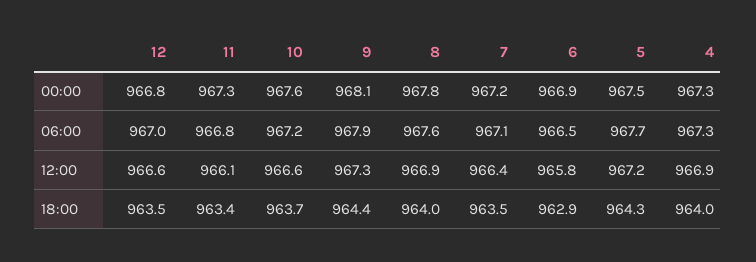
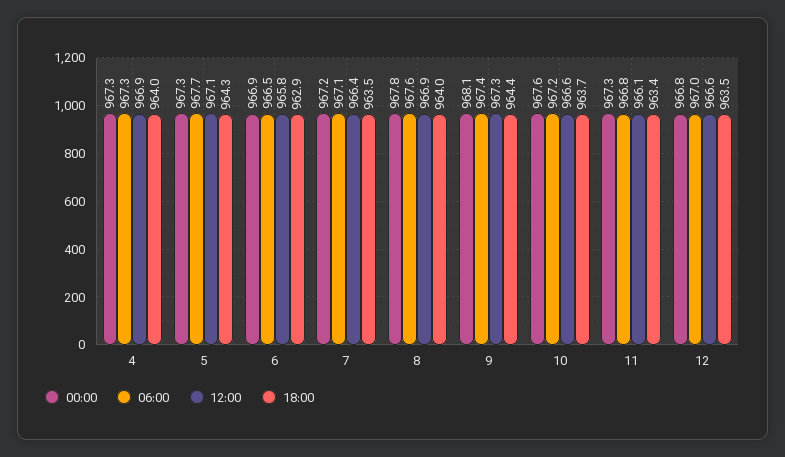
  {
    "00:00": {
      "12": 966.8,
      "11": 967.3,
      "10": 967.6,
      "9": 968.1,
      "8": 967.8,
      "7": 967.2,
      "6": 966.9,
-     "5": 967.5,
+     "5": 967.3,
      "4": 967.3
    },
    "06:00": {
      "12": 967,
      "11": 966.8,
      "10": 967.2,
-     "9": 967.9,
+     "9": 967.4,
      "8": 967.6,
      "7": 967.1,
      "6": 966.5,
      "5": 967.7,
      "4": 967.3
    },
    "12:00": {
      "12": 966.6,
      "11": 966.1,
      "10": 966.6,
      "9": 967.3,
      "8": 966.9,
      "7": 966.4,
      "6": 965.8,
-     "5": 967.2,
+     "5": 967.1,
      "4": 966.9
    },
    "18:00": {
      "12": 963.5,
      "11": 963.4,
      "10": 963.7,
      "9": 964.4,
      "8": 964,
      "7": 963.5,
      "6": 962.9,
      "5": 964.3,
      "4": 964
    }
  }

